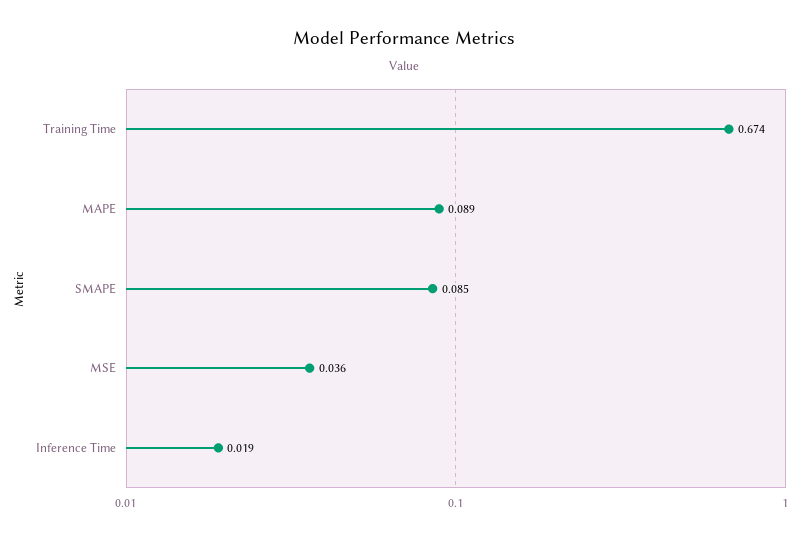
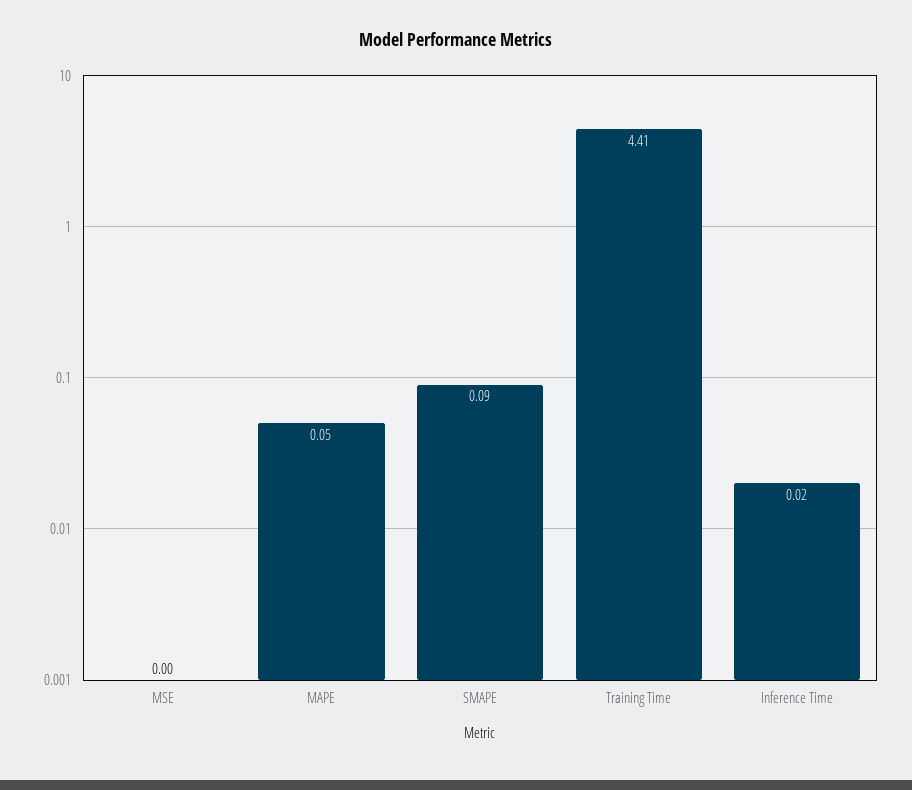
  {
-   "Training Time": 0.674,
+   "Training Time": 4.41,
-   "MAPE": 0.089,
+   "MAPE": 0.05,
    "SMAPE": 0.085,
-   "MSE": 0.036,
+   "MSE": 0,
    "Inference Time": 0.019
  }

